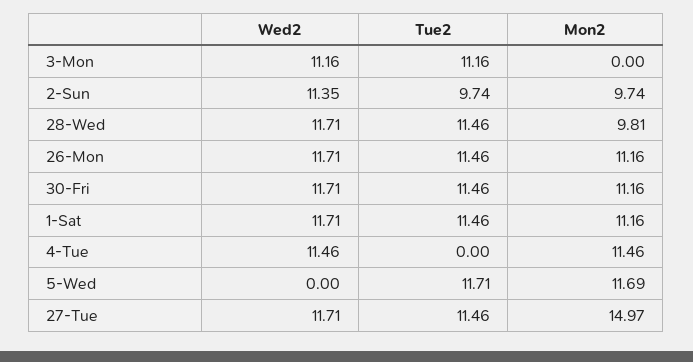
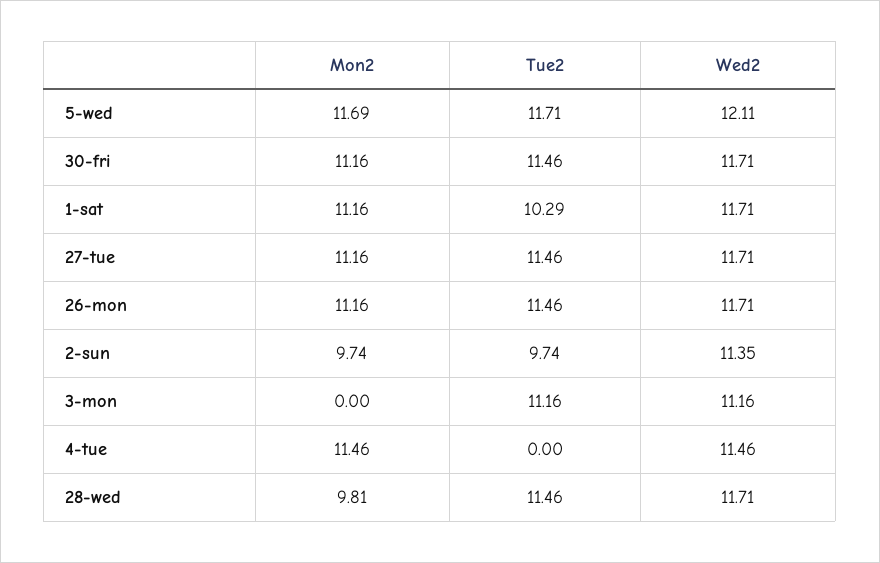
  {
    "Wed2": {
      "3-Mon": 11.16,
      "2-Sun": 11.35,
      "28-Wed": 11.71,
      "26-Mon": 11.71,
      "30-Fri": 11.71,
      "1-Sat": 11.71,
      "4-Tue": 11.46,
-     "5-Wed": 0,
+     "5-Wed": 12.11,
      "27-Tue": 11.71
    },
    "Tue2": {
      "3-Mon": 11.16,
      "2-Sun": 9.74,
      "28-Wed": 11.46,
      "26-Mon": 11.46,
      "30-Fri": 11.46,
-     "1-Sat": 11.46,
+     "1-Sat": 10.29,
      "4-Tue": 0,
      "5-Wed": 11.71,
      "27-Tue": 11.46
    },
    "Mon2": {
      "3-Mon": 0,
      "2-Sun": 9.74,
      "28-Wed": 9.81,
      "26-Mon": 11.16,
      "30-Fri": 11.16,
      "1-Sat": 11.16,
      "4-Tue": 11.46,
      "5-Wed": 11.69,
-     "27-Tue": 14.97
+     "27-Tue": 11.16
    }
  }

